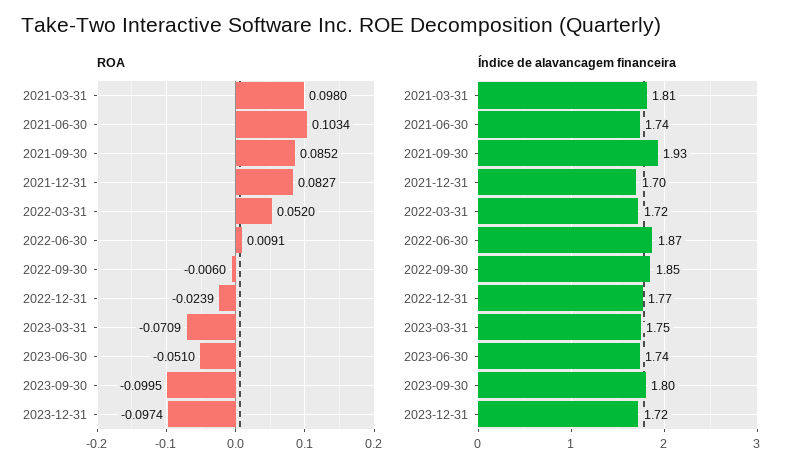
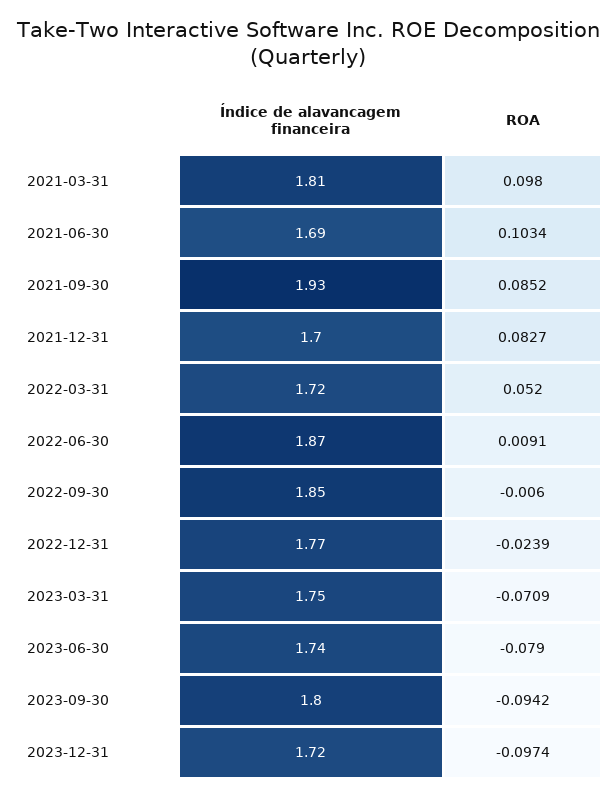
  {
    "ROA": {
      "2021-03-31": 0.098,
      "2021-06-30": 0.1034,
      "2021-09-30": 0.0852,
      "2021-12-31": 0.0827,
      "2022-03-31": 0.052,
      "2022-06-30": 0.0091,
      "2022-09-30": -0.006,
      "2022-12-31": -0.0239,
      "2023-03-31": -0.0709,
-     "2023-06-30": -0.051,
+     "2023-06-30": -0.079,
-     "2023-09-30": -0.0995,
+     "2023-09-30": -0.0942,
      "2023-12-31": -0.0974
    },
    "Índice de alavancagem financeira": {
      "2021-03-31": 1.81,
-     "2021-06-30": 1.74,
+     "2021-06-30": 1.69,
      "2021-09-30": 1.93,
      "2021-12-31": 1.7,
      "2022-03-31": 1.72,
      "2022-06-30": 1.87,
      "2022-09-30": 1.85,
      "2022-12-31": 1.77,
      "2023-03-31": 1.75,
      "2023-06-30": 1.74,
      "2023-09-30": 1.8,
      "2023-12-31": 1.72
    }
  }

